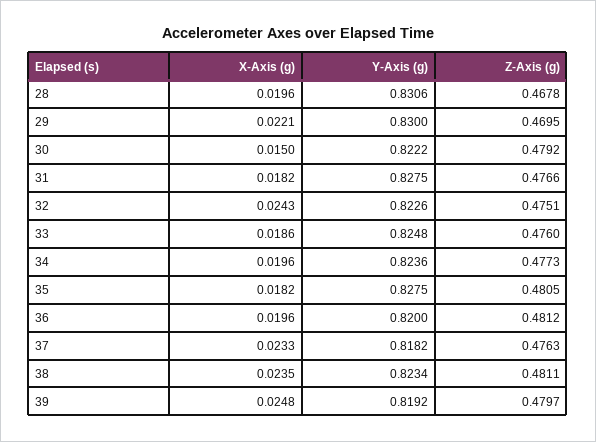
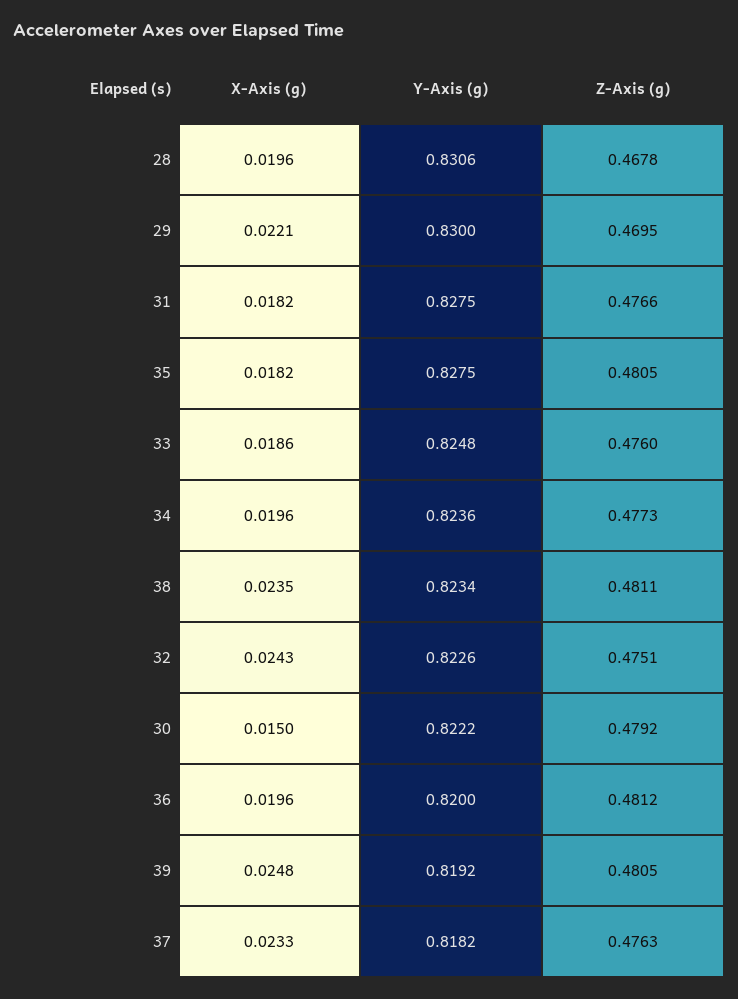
  {
    "X-Axis (g)": {
      "28": 0.0196,
      "29": 0.0221,
      "30": 0.015,
      "31": 0.0182,
      "32": 0.0243,
      "33": 0.0186,
      "34": 0.0196,
      "35": 0.0182,
      "36": 0.0196,
      "37": 0.0233,
      "38": 0.0235,
      "39": 0.0248
    },
    "Y-Axis (g)": {
      "28": 0.8306,
      "29": 0.83,
      "30": 0.8222,
      "31": 0.8275,
      "32": 0.8226,
      "33": 0.8248,
      "34": 0.8236,
      "35": 0.8275,
      "36": 0.82,
      "37": 0.8182,
      "38": 0.8234,
      "39": 0.8192
    },
    "Z-Axis (g)": {
      "28": 0.4678,
      "29": 0.4695,
      "30": 0.4792,
      "31": 0.4766,
      "32": 0.4751,
      "33": 0.476,
      "34": 0.4773,
      "35": 0.4805,
      "36": 0.4812,
      "37": 0.4763,
      "38": 0.4811,
-     "39": 0.4797
+     "39": 0.4805
    }
  }

